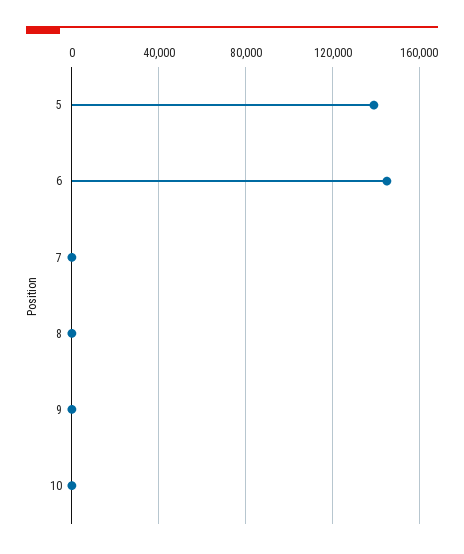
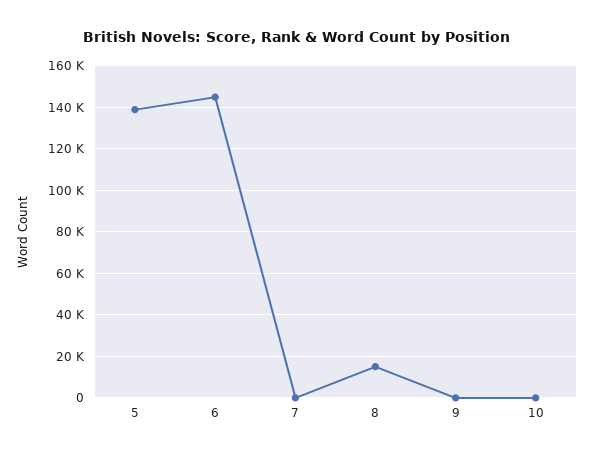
  {
    "5": 140000,
    "6": 145000,
    "7": 0,
-   "8": 0,
+   "8": 15000,
    "9": 0,
    "10": 0
  }

